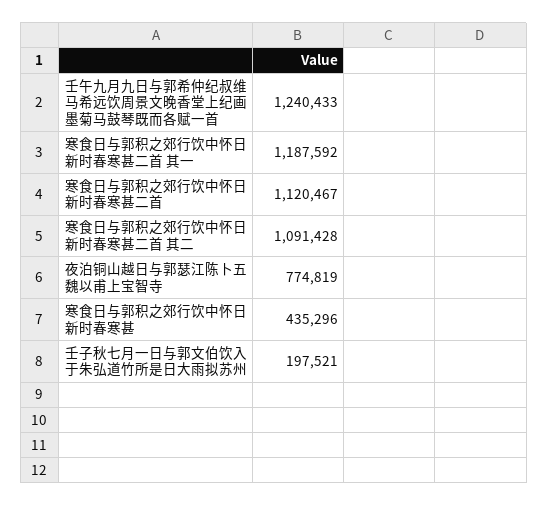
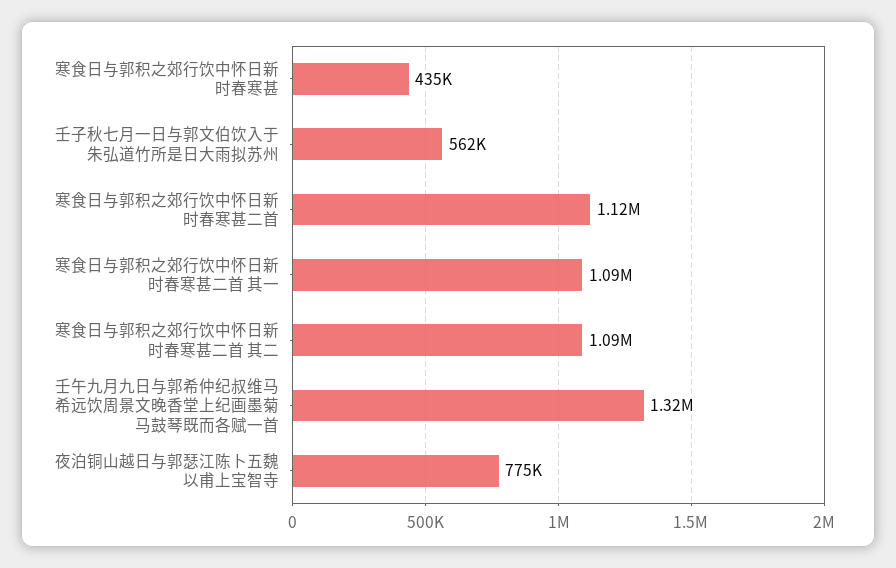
  {
-   "壬午九月九日与郭希仲纪叔维马希远饮周景文晚香堂上纪画墨菊马鼓琴既而各赋一首": 1240433,
+   "壬午九月九日与郭希仲纪叔维马希远饮周景文晚香堂上纪画墨菊马鼓琴既而各赋一首": 1320000,
-   "寒食日与郭积之郊行饮中怀日新时春寒甚二首 其一": 1187592,
+   "寒食日与郭积之郊行饮中怀日新时春寒甚二首 其一": 1090000,
    "寒食日与郭积之郊行饮中怀日新时春寒甚二首": 1120467,
    "寒食日与郭积之郊行饮中怀日新时春寒甚二首 其二": 1091428,
    "夜泊铜山越日与郭瑟江陈卜五魏以甫上宝智寺": 774819,
    "寒食日与郭积之郊行饮中怀日新时春寒甚": 435296,
-   "壬子秋七月一日与郭文伯饮入于朱弘道竹所是日大雨拟苏州": 197521
+   "壬子秋七月一日与郭文伯饮入于朱弘道竹所是日大雨拟苏州": 562000
  }

